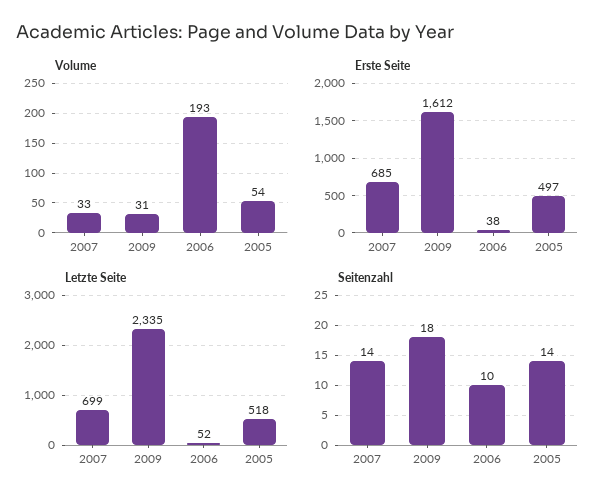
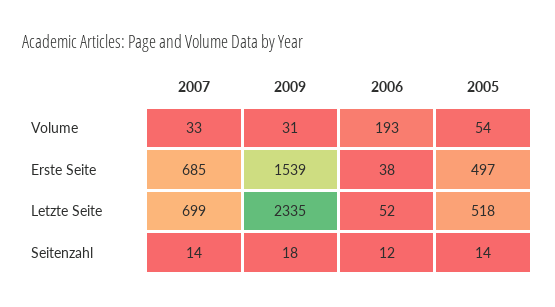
  {
    "Volume": {
      "2007": 33,
      "2009": 31,
      "2006": 193,
      "2005": 54
    },
    "Erste Seite": {
      "2007": 685,
-     "2009": 1612,
+     "2009": 1539,
      "2006": 38,
      "2005": 497
    },
    "Letzte Seite": {
      "2007": 699,
      "2009": 2335,
      "2006": 52,
      "2005": 518
    },
    "Seitenzahl": {
      "2007": 14,
      "2009": 18,
-     "2006": 10,
+     "2006": 12,
      "2005": 14
    }
  }

